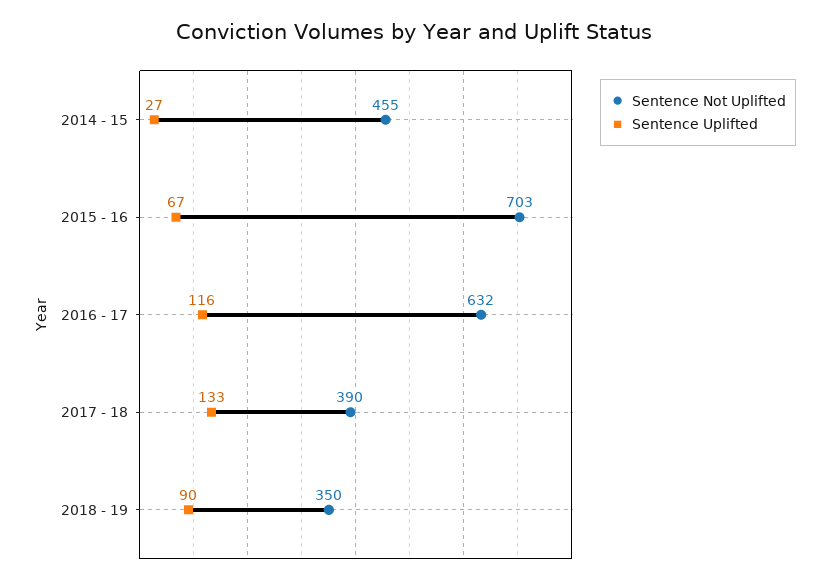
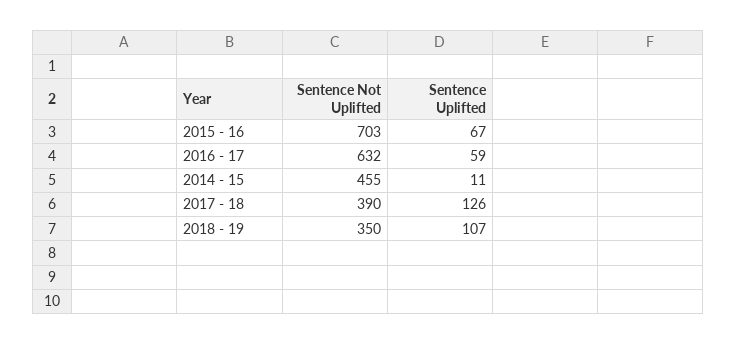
  {
    "Sentence Not Uplifted": {
      "2014 - 15": 455,
      "2015 - 16": 703,
      "2016 - 17": 632,
      "2017 - 18": 390,
      "2018 - 19": 350
    },
    "Sentence Uplifted": {
-     "2014 - 15": 27,
+     "2014 - 15": 11,
      "2015 - 16": 67,
-     "2016 - 17": 116,
+     "2016 - 17": 59,
-     "2017 - 18": 133,
+     "2017 - 18": 126,
-     "2018 - 19": 90
+     "2018 - 19": 107
    }
  }

